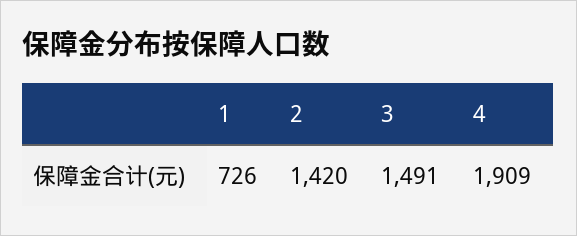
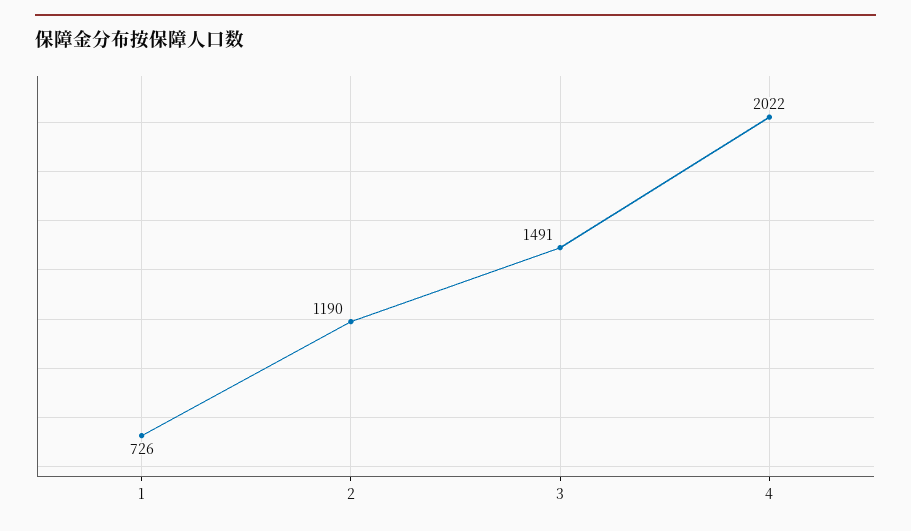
  {
    "1": 726,
-   "2": 1420,
+   "2": 1190,
    "3": 1491,
-   "4": 1909
+   "4": 2022
  }

